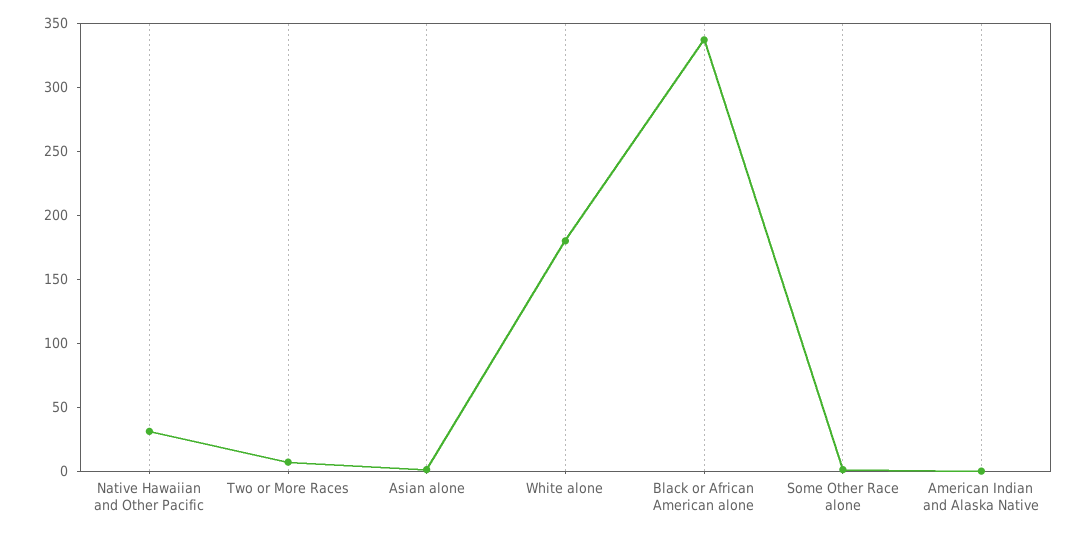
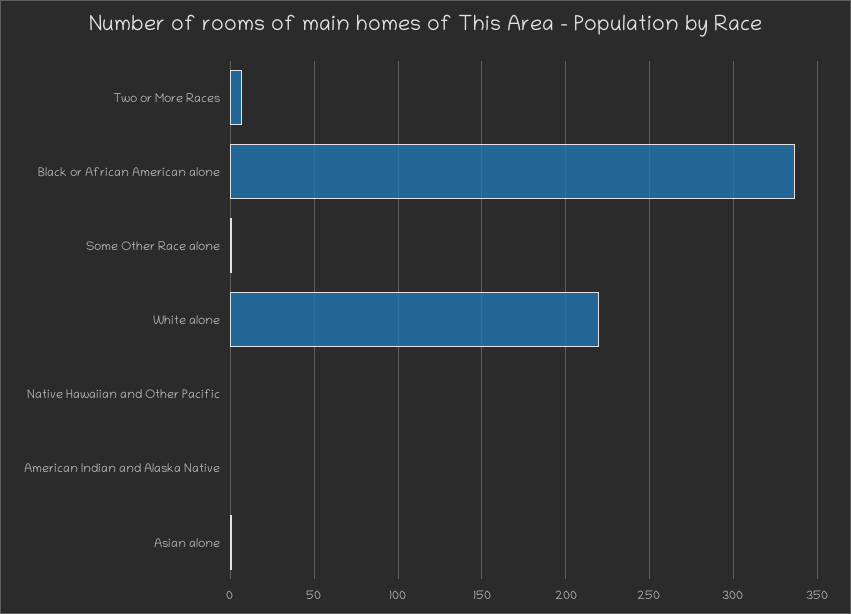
  {
-   "Native Hawaiian and Other Pacific": 30,
+   "Native Hawaiian and Other Pacific": 0,
    "Two or More Races": 5,
    "Asian alone": 0,
-   "White alone": 180,
+   "White alone": 220,
    "Black or African American alone": 335,
    "Some Other Race alone": 0,
    "American Indian and Alaska Native": 0
  }

